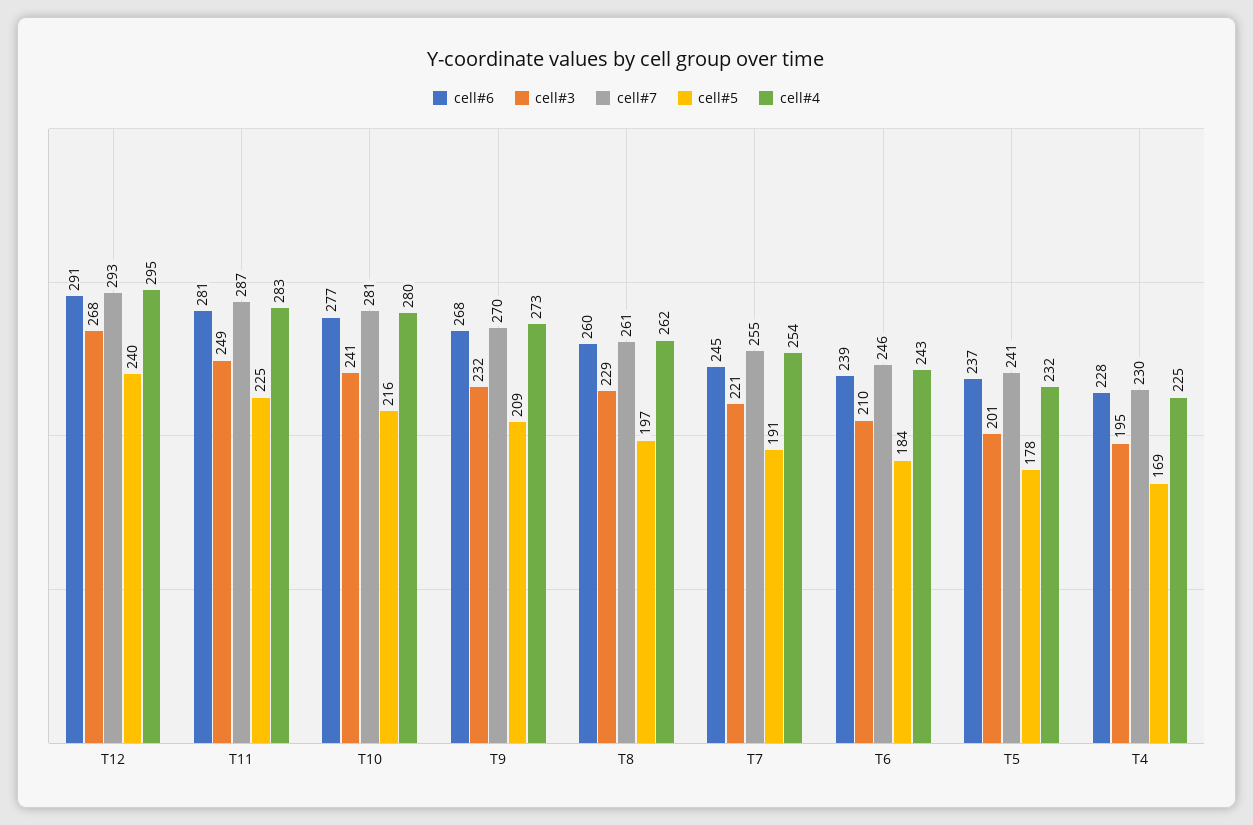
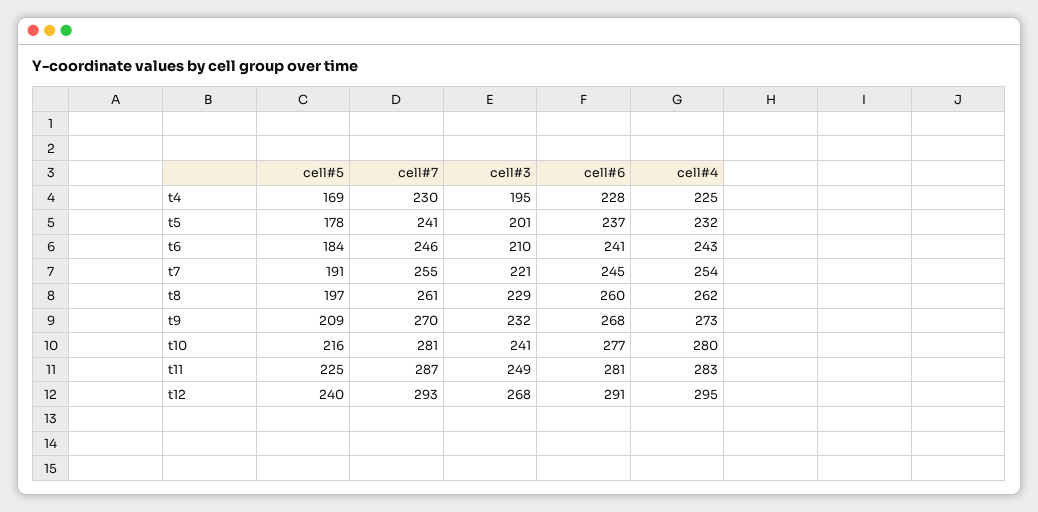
  {
    "cell#6": {
      "T12": 291,
      "T11": 281,
      "T10": 277,
      "T9": 268,
      "T8": 260,
      "T7": 245,
-     "T6": 239,
+     "T6": 241,
      "T5": 237,
      "T4": 228
    },
    "cell#3": {
      "T12": 268,
      "T11": 249,
      "T10": 241,
      "T9": 232,
      "T8": 229,
      "T7": 221,
      "T6": 210,
      "T5": 201,
      "T4": 195
    },
    "cell#7": {
      "T12": 293,
      "T11": 287,
      "T10": 281,
      "T9": 270,
      "T8": 261,
      "T7": 255,
      "T6": 246,
      "T5": 241,
      "T4": 230
    },
    "cell#5": {
      "T12": 240,
      "T11": 225,
      "T10": 216,
      "T9": 209,
      "T8": 197,
      "T7": 191,
      "T6": 184,
      "T5": 178,
      "T4": 169
    },
    "cell#4": {
      "T12": 295,
      "T11": 283,
      "T10": 280,
      "T9": 273,
      "T8": 262,
      "T7": 254,
      "T6": 243,
      "T5": 232,
      "T4": 225
    }
  }

